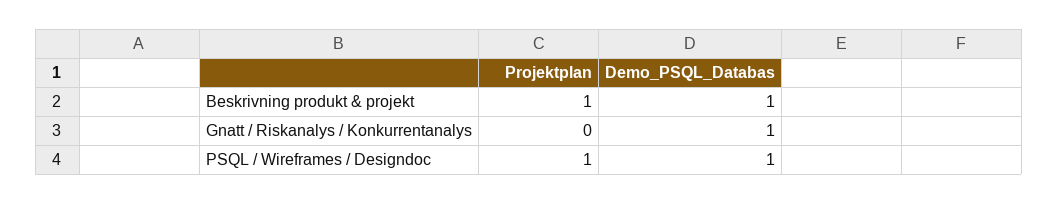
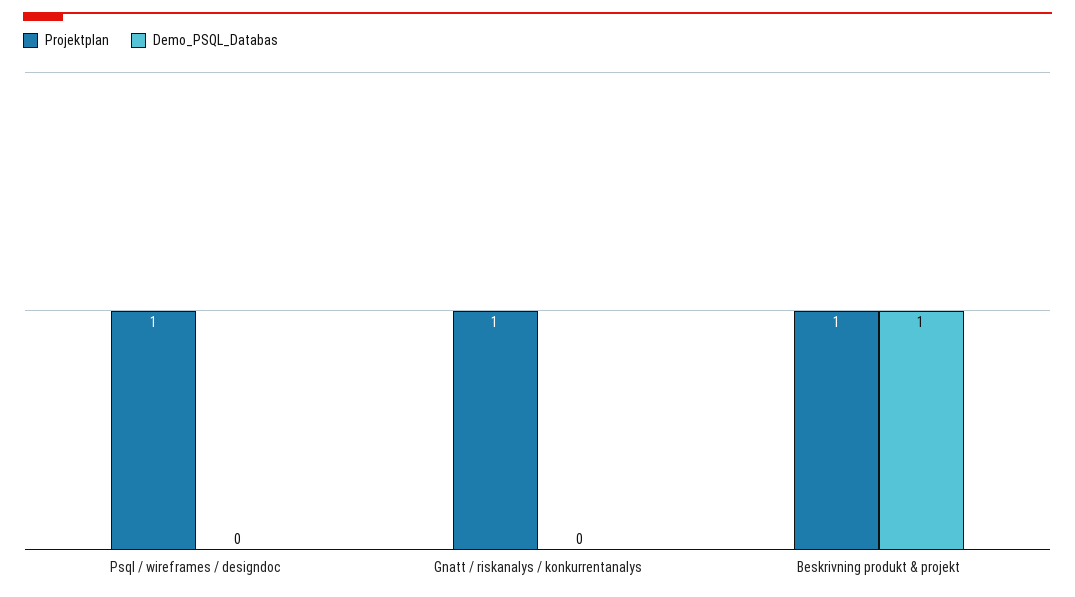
  {
    "Projektplan": {
      "Beskrivning produkt & projekt": 1,
-     "Gnatt / Riskanalys / Konkurrentanalys": 0,
+     "Gnatt / Riskanalys / Konkurrentanalys": 1,
      "PSQL / Wireframes / Designdoc": 1
    },
    "Demo_PSQL_Databas": {
      "Beskrivning produkt & projekt": 1,
-     "Gnatt / Riskanalys / Konkurrentanalys": 1,
+     "Gnatt / Riskanalys / Konkurrentanalys": 0,
-     "PSQL / Wireframes / Designdoc": 1
+     "PSQL / Wireframes / Designdoc": 0
    }
  }

